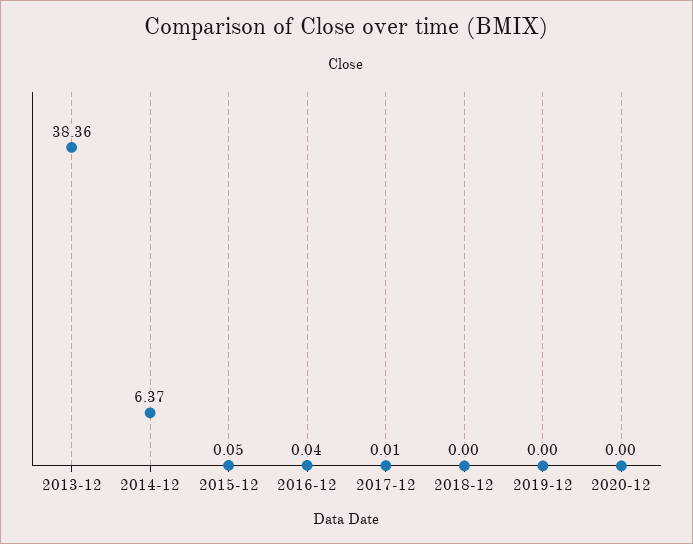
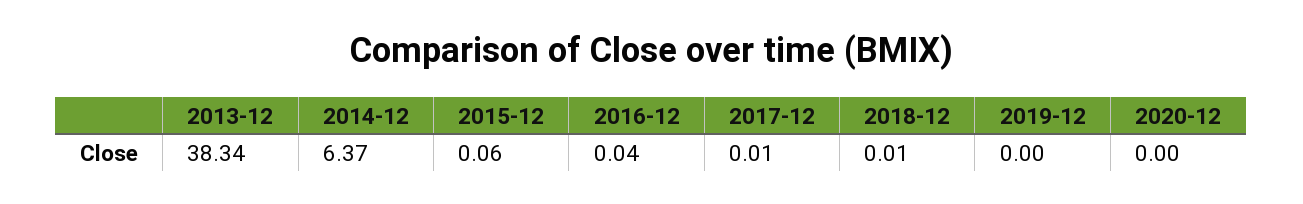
  {
-   "2013-12": 38.36,
+   "2013-12": 38.34,
    "2014-12": 6.37,
-   "2015-12": 0.05,
+   "2015-12": 0.06,
    "2016-12": 0.04,
    "2017-12": 0.01,
-   "2018-12": 0,
+   "2018-12": 0.01,
    "2019-12": 0,
    "2020-12": 0
  }

